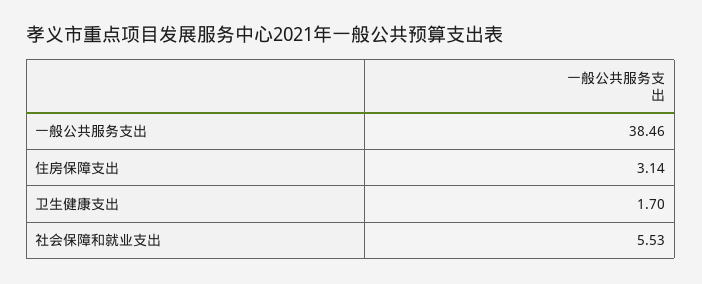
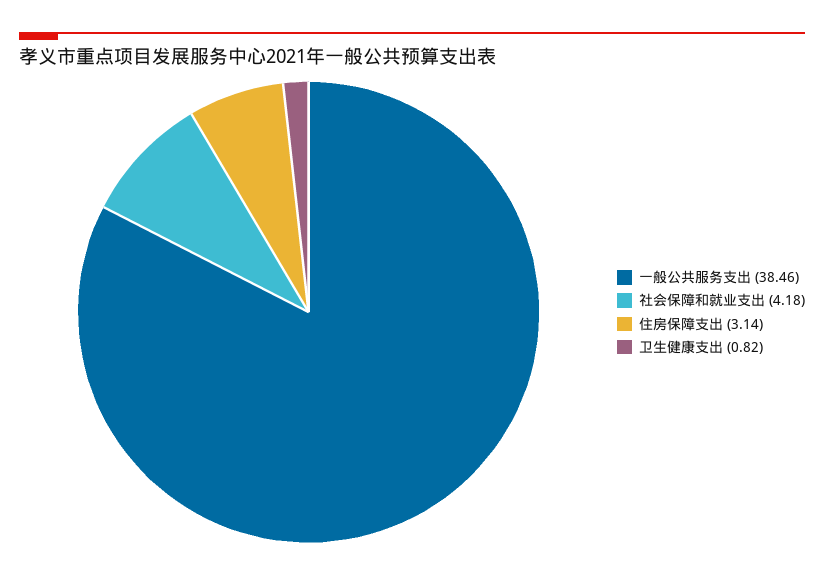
  {
    "一般公共服务支出": 38.46,
    "住房保障支出": 3.14,
-   "卫生健康支出": 1.7,
+   "卫生健康支出": 0.82,
-   "社会保障和就业支出": 5.53
+   "社会保障和就业支出": 4.18
  }

